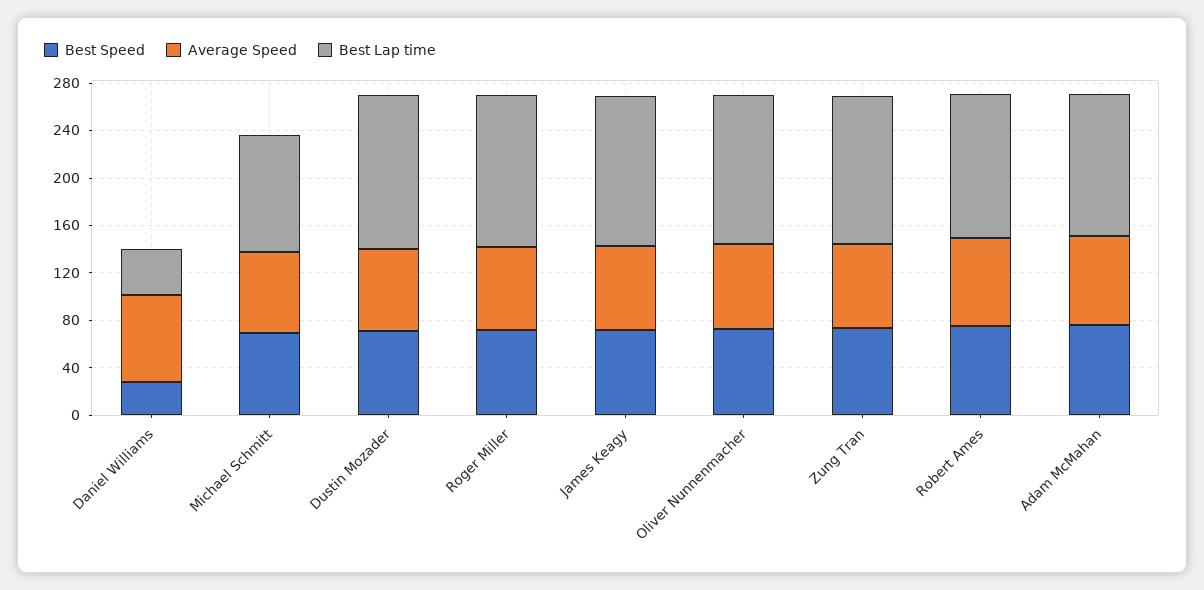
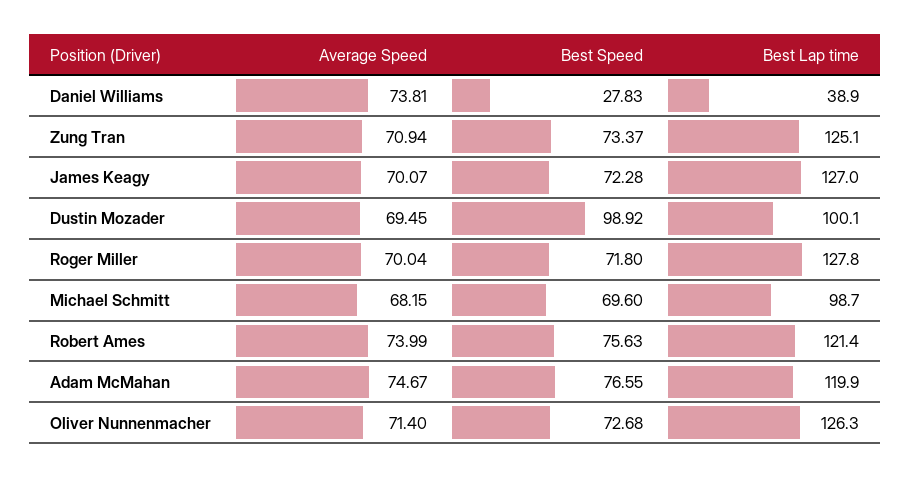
  {
    "Best Speed": {
      "Daniel Williams": 27.83,
      "Michael Schmitt": 69.6,
-     "Dustin Mozader": 70,
+     "Dustin Mozader": 98.92,
      "Roger Miller": 71.8,
      "James Keagy": 72.28,
      "Oliver Nunnenmacher": 72.68,
      "Zung Tran": 73.37,
      "Robert Ames": 75.63,
      "Adam McMahan": 76.55
    },
    "Average Speed": {
      "Daniel Williams": 73.81,
      "Michael Schmitt": 68.15,
      "Dustin Mozader": 69.45,
      "Roger Miller": 70.04,
      "James Keagy": 70.07,
      "Oliver Nunnenmacher": 71.4,
      "Zung Tran": 70.94,
      "Robert Ames": 73.99,
      "Adam McMahan": 74.67
    },
    "Best Lap time": {
      "Daniel Williams": 38.9,
      "Michael Schmitt": 98.7,
-     "Dustin Mozader": 130,
+     "Dustin Mozader": 100.1,
      "Roger Miller": 127.8,
      "James Keagy": 127,
      "Oliver Nunnenmacher": 126.3,
      "Zung Tran": 125.1,
      "Robert Ames": 121.4,
      "Adam McMahan": 119.9
    }
  }

